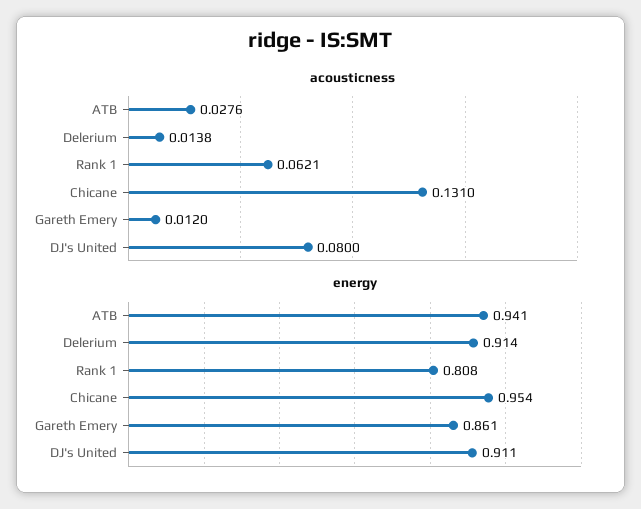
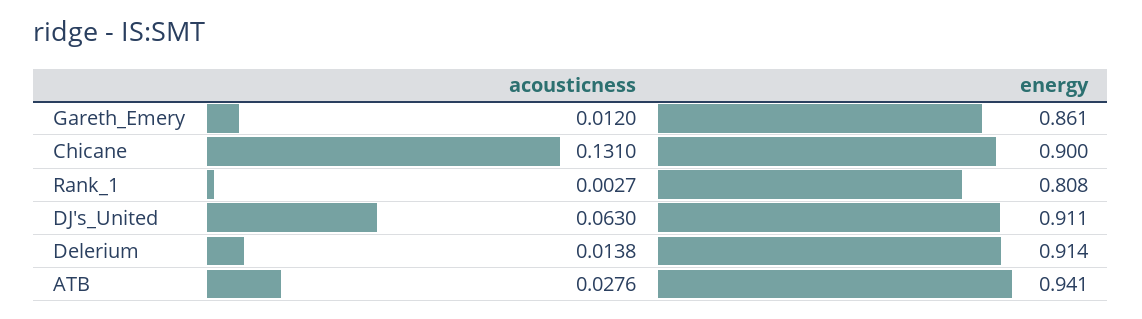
  {
    "acousticness": {
      "ATB": 0.0276,
      "Delerium": 0.0138,
-     "Rank 1": 0.0621,
+     "Rank 1": 0.0027,
      "Chicane": 0.131,
      "Gareth Emery": 0.012,
-     "DJ's United": 0.08
+     "DJ's United": 0.063
    },
    "energy": {
      "ATB": 0.941,
      "Delerium": 0.914,
      "Rank 1": 0.808,
-     "Chicane": 0.954,
+     "Chicane": 0.9,
      "Gareth Emery": 0.861,
      "DJ's United": 0.911
    }
  }

